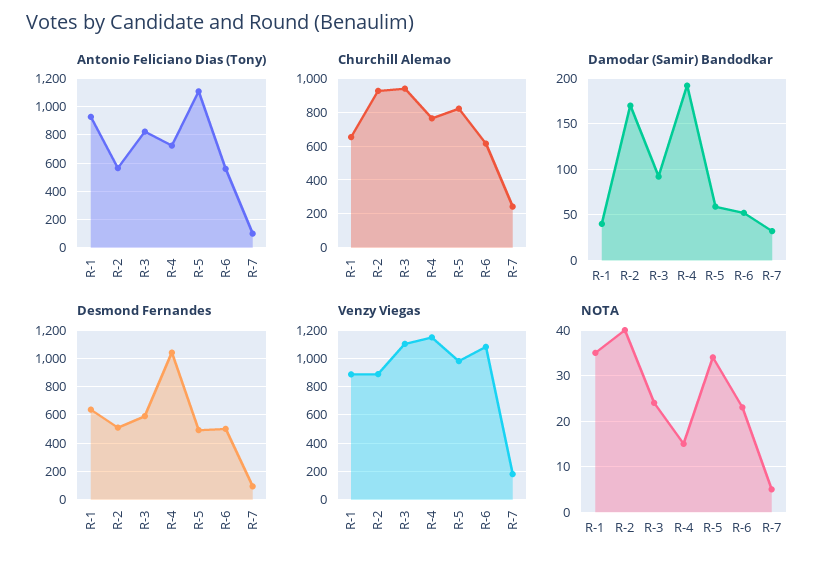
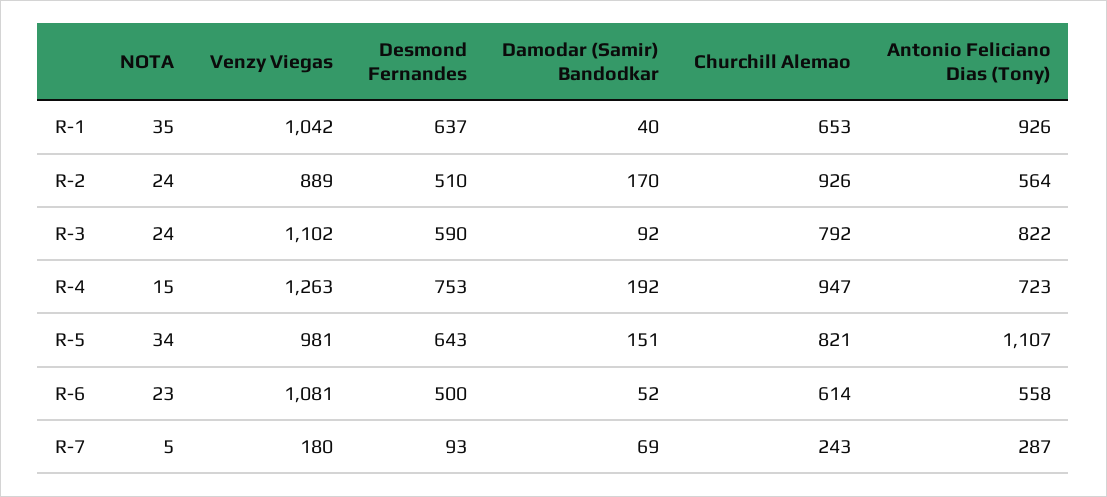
  {
    "Antonio Feliciano Dias (Tony)": {
      "R-1": 926,
      "R-2": 564,
      "R-3": 822,
      "R-4": 723,
      "R-5": 1107,
      "R-6": 558,
-     "R-7": 100
+     "R-7": 287
    },
    "Churchill Alemao": {
      "R-1": 653,
      "R-2": 926,
-     "R-3": 950,
+     "R-3": 792,
-     "R-4": 750,
+     "R-4": 947,
      "R-5": 821,
      "R-6": 614,
      "R-7": 243
    },
    "Damodar (Samir) Bandodkar": {
      "R-1": 40,
      "R-2": 170,
      "R-3": 92,
      "R-4": 192,
-     "R-5": 60,
+     "R-5": 151,
      "R-6": 52,
-     "R-7": 30
+     "R-7": 69
    },
    "Desmond Fernandes": {
      "R-1": 637,
      "R-2": 510,
      "R-3": 590,
-     "R-4": 1050,
+     "R-4": 753,
-     "R-5": 500,
+     "R-5": 643,
      "R-6": 500,
      "R-7": 93
    },
    "Venzy Viegas": {
-     "R-1": 900,
+     "R-1": 1042,
      "R-2": 889,
      "R-3": 1102,
-     "R-4": 1150,
+     "R-4": 1263,
      "R-5": 981,
      "R-6": 1081,
      "R-7": 180
    },
    "NOTA": {
      "R-1": 35,
-     "R-2": 40,
+     "R-2": 24,
      "R-3": 24,
      "R-4": 15,
      "R-5": 34,
      "R-6": 23,
      "R-7": 5
    }
  }

